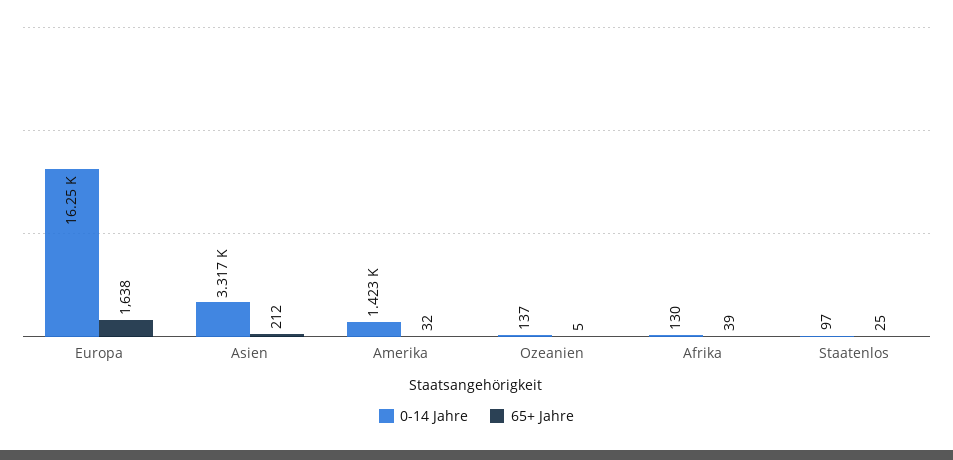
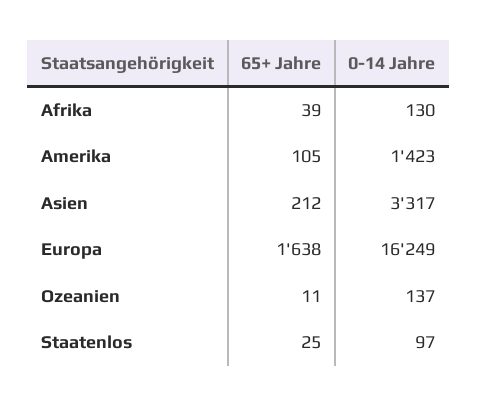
  {
    "0-14 Jahre": {
      "Europa": 16249,
      "Asien": 3317,
      "Amerika": 1423,
      "Ozeanien": 137,
      "Afrika": 130,
      "Staatenlos": 97
    },
    "65+ Jahre": {
      "Europa": 1638,
      "Asien": 212,
-     "Amerika": 32,
+     "Amerika": 105,
-     "Ozeanien": 5,
+     "Ozeanien": 11,
      "Afrika": 39,
      "Staatenlos": 25
    }
  }

